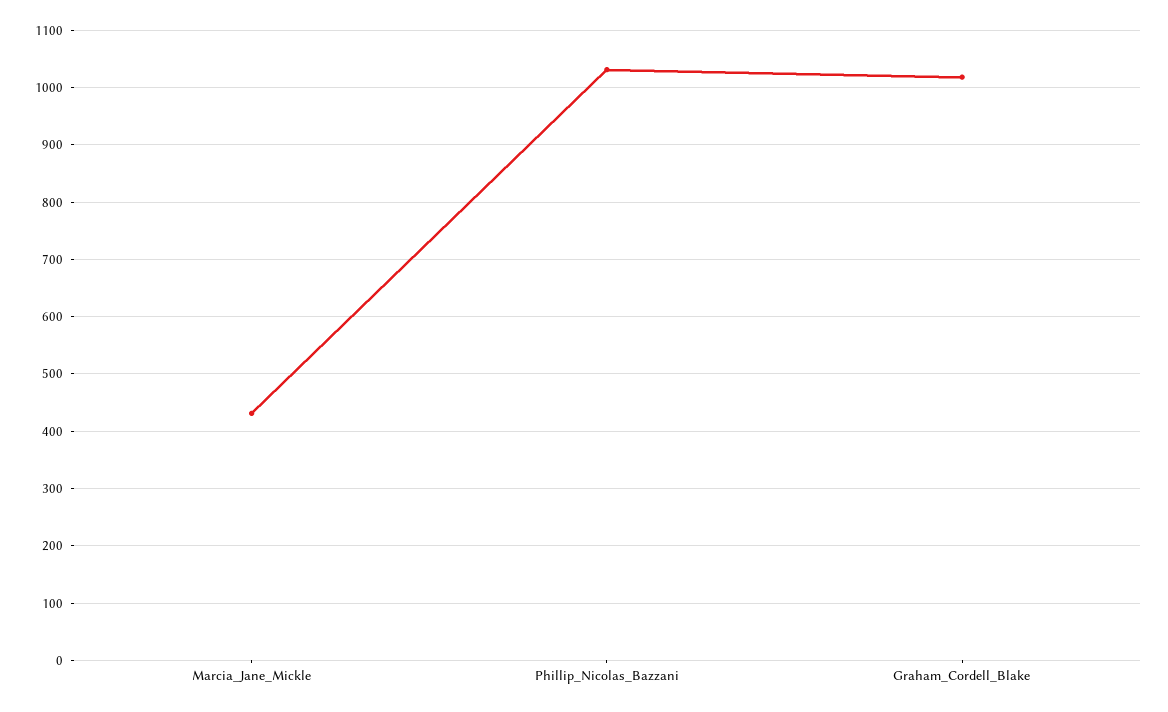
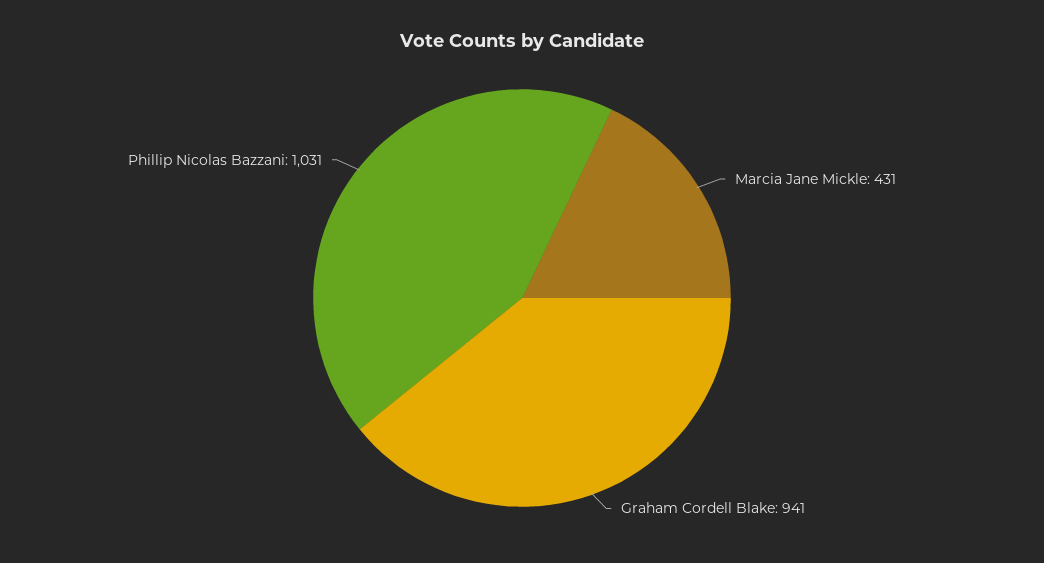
  {
    "Marcia_Jane_Mickle": 431,
    "Phillip_Nicolas_Bazzani": 1031,
-   "Graham_Cordell_Blake": 1020
+   "Graham_Cordell_Blake": 941
  }

